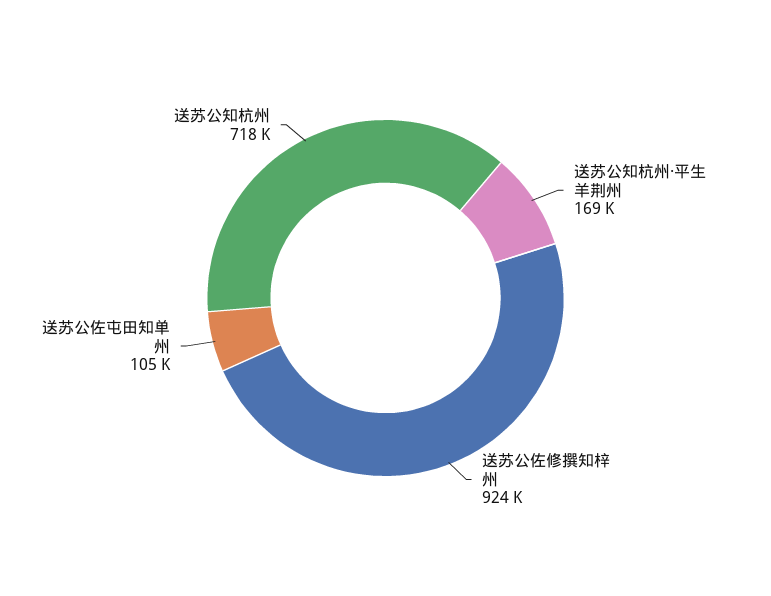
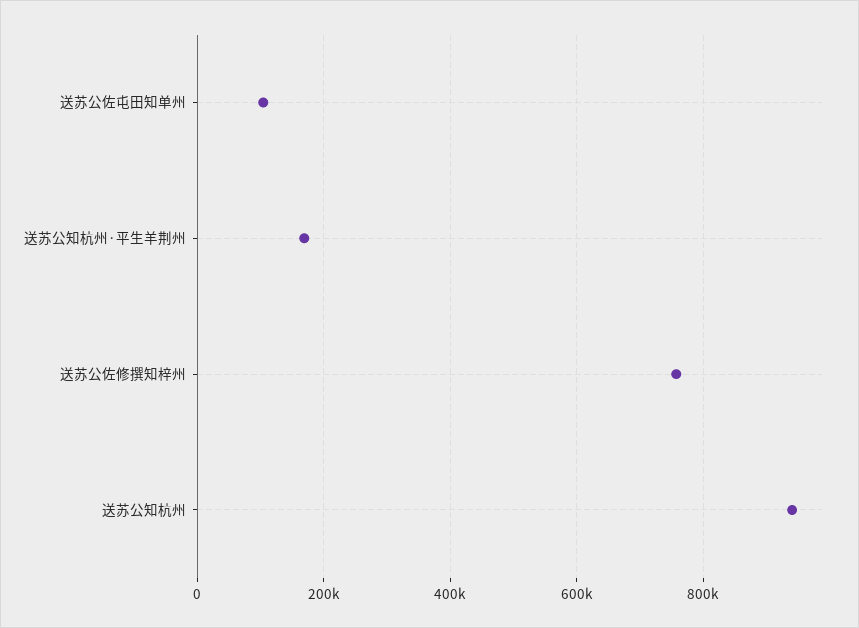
  {
    "送苏公知杭州·平生羊荆州": 169000,
-   "送苏公佐修撰知梓州": 924000,
+   "送苏公佐修撰知梓州": 760000,
    "送苏公佐屯田知单州": 105000,
-   "送苏公知杭州": 718000
+   "送苏公知杭州": 940000
  }

